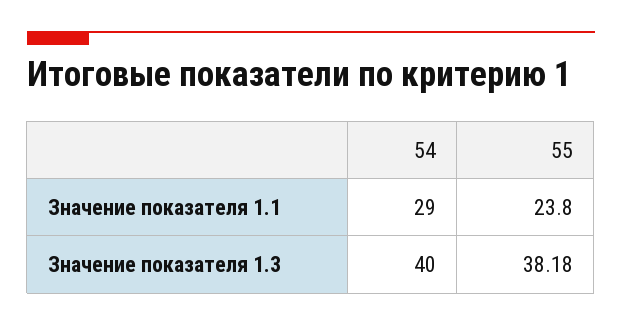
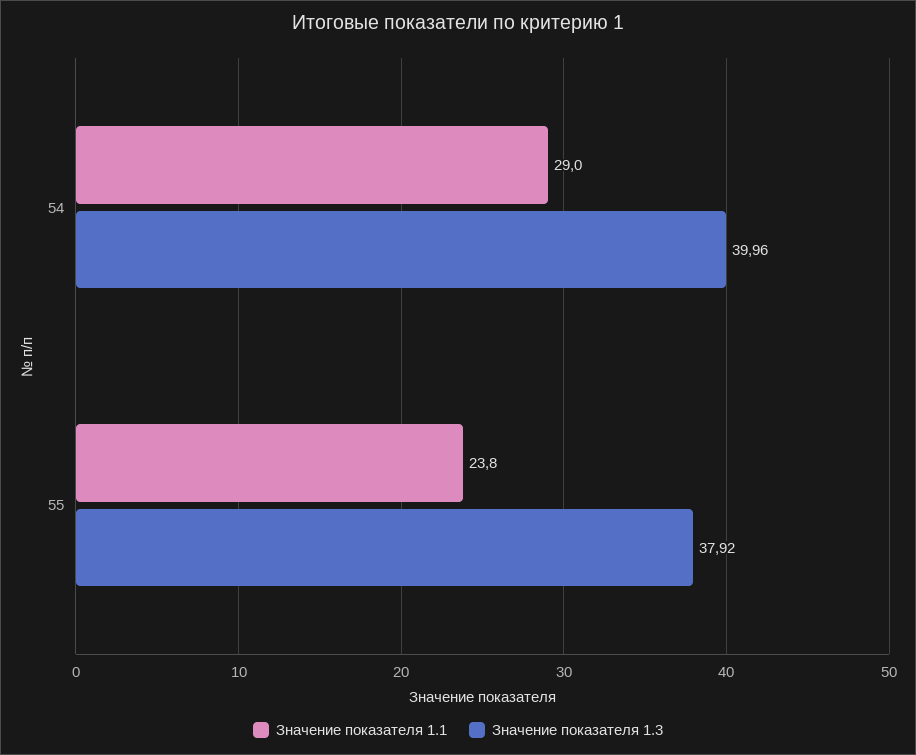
  {
    "Значение показателя 1.1": {
      "54": 29,
      "55": 23.8
    },
    "Значение показателя 1.3": {
-     "54": 40,
+     "54": 39.96,
-     "55": 38.18
+     "55": 37.92
    }
  }

